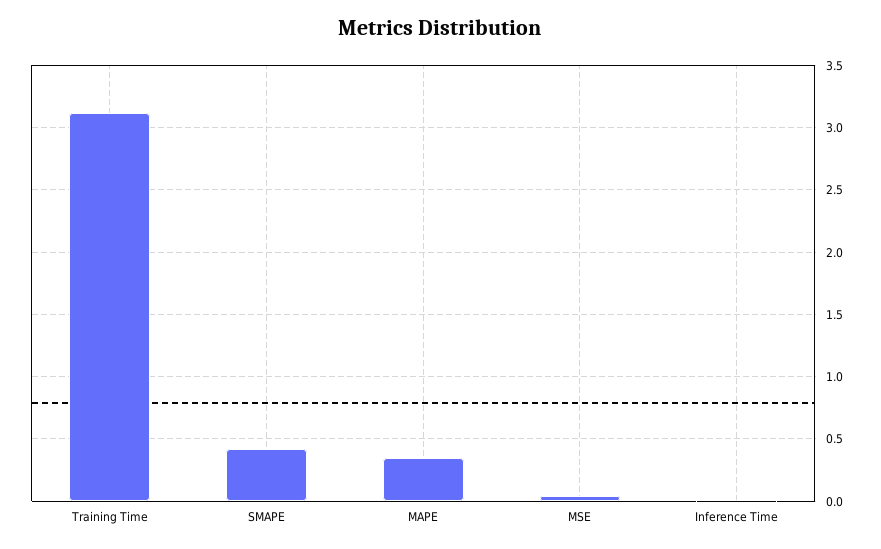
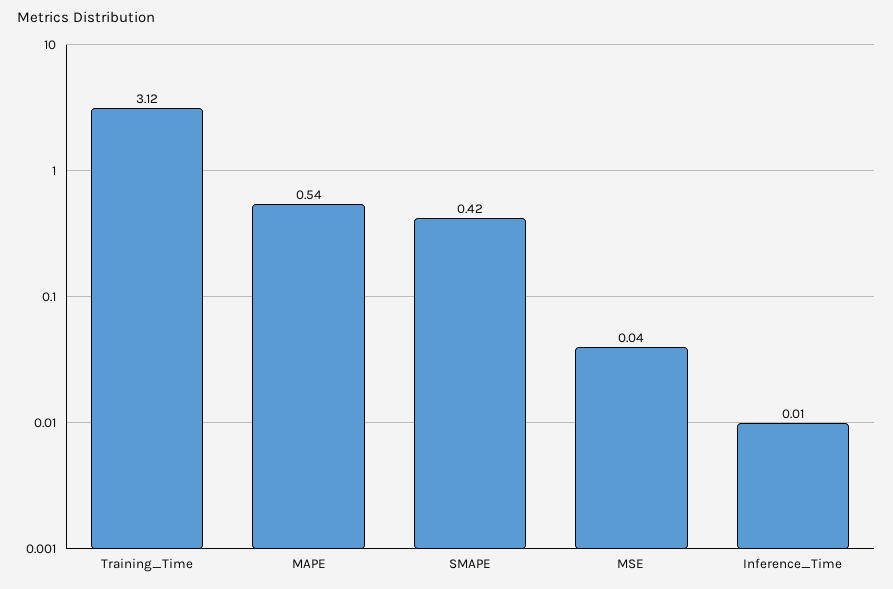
  {
    "Training Time": 3.12,
    "SMAPE": 0.42,
-   "MAPE": 0.35,
+   "MAPE": 0.54,
    "MSE": 0.04,
    "Inference Time": 0.01
  }

